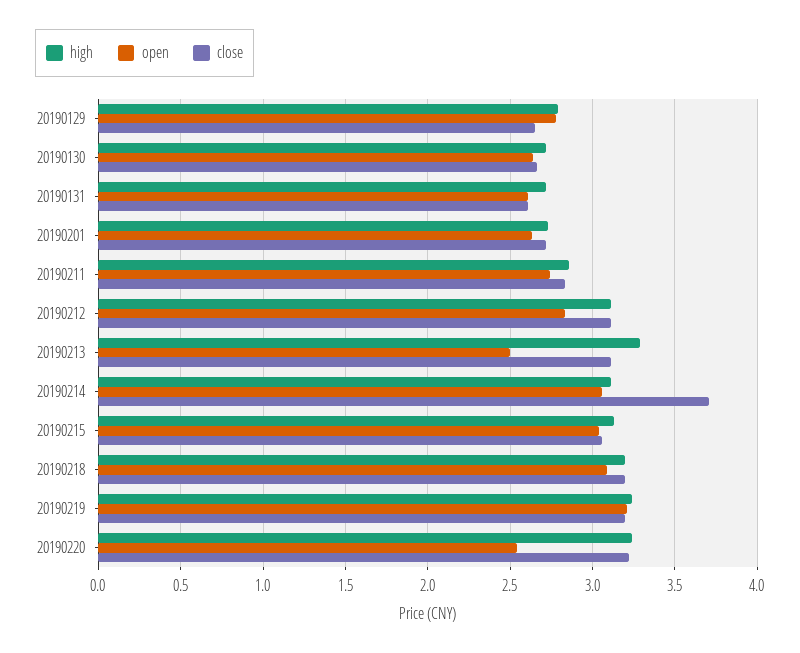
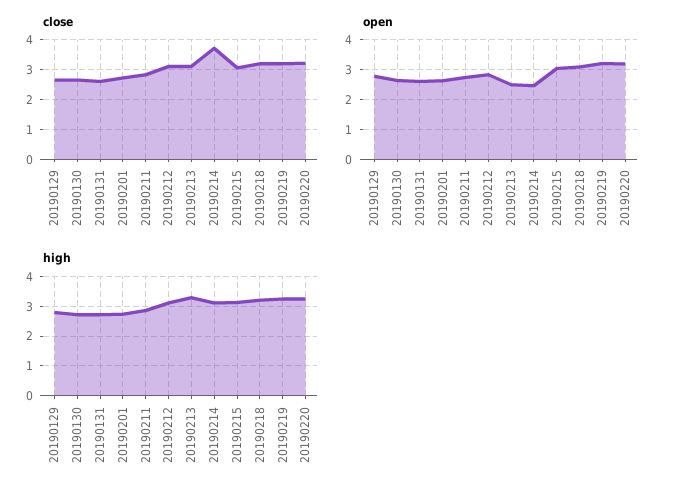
  {
    "high": {
      "20190129": 2.8,
      "20190130": 2.7,
      "20190131": 2.7,
      "20190201": 2.75,
      "20190211": 2.85,
      "20190212": 3.1,
      "20190213": 3.3,
      "20190214": 3.1,
      "20190215": 3.15,
      "20190218": 3.2,
      "20190219": 3.25,
      "20190220": 3.25
    },
    "open": {
      "20190129": 2.8,
      "20190130": 2.65,
      "20190131": 2.6,
      "20190201": 2.65,
      "20190211": 2.75,
      "20190212": 2.85,
      "20190213": 2.5,
-     "20190214": 3.05,
+     "20190214": 2.5,
      "20190215": 3.05,
      "20190218": 3.1,
      "20190219": 3.2,
-     "20190220": 2.55
+     "20190220": 3.25
    },
    "close": {
      "20190129": 2.65,
      "20190130": 2.65,
      "20190131": 2.6,
      "20190201": 2.7,
      "20190211": 2.85,
      "20190212": 3.1,
      "20190213": 3.1,
      "20190214": 3.7,
      "20190215": 3.05,
      "20190218": 3.2,
      "20190219": 3.2,
      "20190220": 3.2
    }
  }

